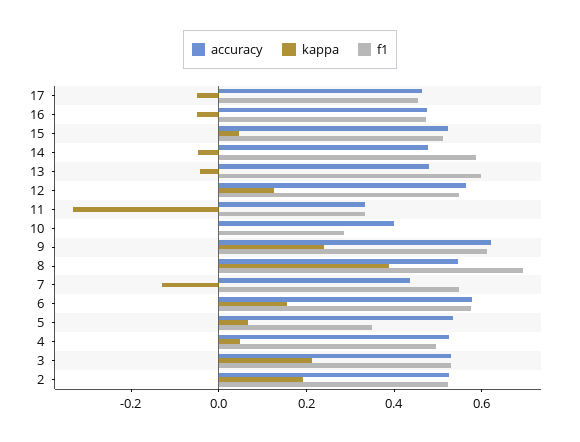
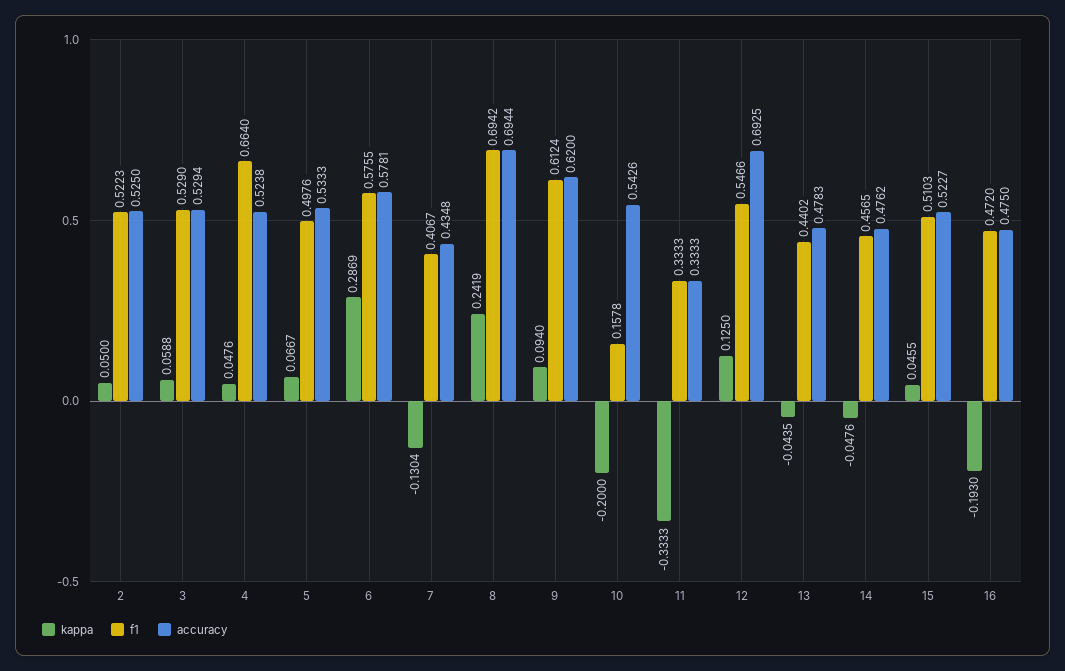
  {
    "accuracy": {
-     "17": 0.45,
      "16": 0.475,
      "15": 0.5227,
      "14": 0.4762,
      "13": 0.4783,
-     "12": 0.55,
+     "12": 0.6925,
      "11": 0.3333,
-     "10": 0.4,
+     "10": 0.5426,
      "9": 0.62,
-     "8": 0.55,
+     "8": 0.6944,
      "7": 0.4348,
      "6": 0.5781,
      "5": 0.5333,
      "4": 0.5238,
      "3": 0.5294,
      "2": 0.525
    },
    "kappa": {
-     "17": -0.05,
-     "16": -0.05,
+     "16": -0.193,
      "15": 0.0455,
      "14": -0.0476,
      "13": -0.0435,
      "12": 0.125,
      "11": -0.3333,
-     "10": 0,
+     "10": -0.2,
-     "9": 0.25,
+     "9": 0.094,
-     "8": 0.4,
+     "8": 0.2419,
      "7": -0.1304,
-     "6": 0.15,
+     "6": 0.2869,
      "5": 0.0667,
      "4": 0.0476,
-     "3": 0.2,
+     "3": 0.0588,
-     "2": 0.2
+     "2": 0.05
    },
    "f1": {
-     "17": 0.45,
      "16": 0.472,
      "15": 0.5103,
-     "14": 0.6,
+     "14": 0.4565,
-     "13": 0.6,
+     "13": 0.4402,
      "12": 0.5466,
      "11": 0.3333,
-     "10": 0.3,
+     "10": 0.1578,
      "9": 0.6124,
      "8": 0.6942,
-     "7": 0.55,
+     "7": 0.4067,
      "6": 0.5755,
-     "5": 0.35,
+     "5": 0.4976,
-     "4": 0.5,
+     "4": 0.664,
      "3": 0.529,
      "2": 0.5223
    }
  }

